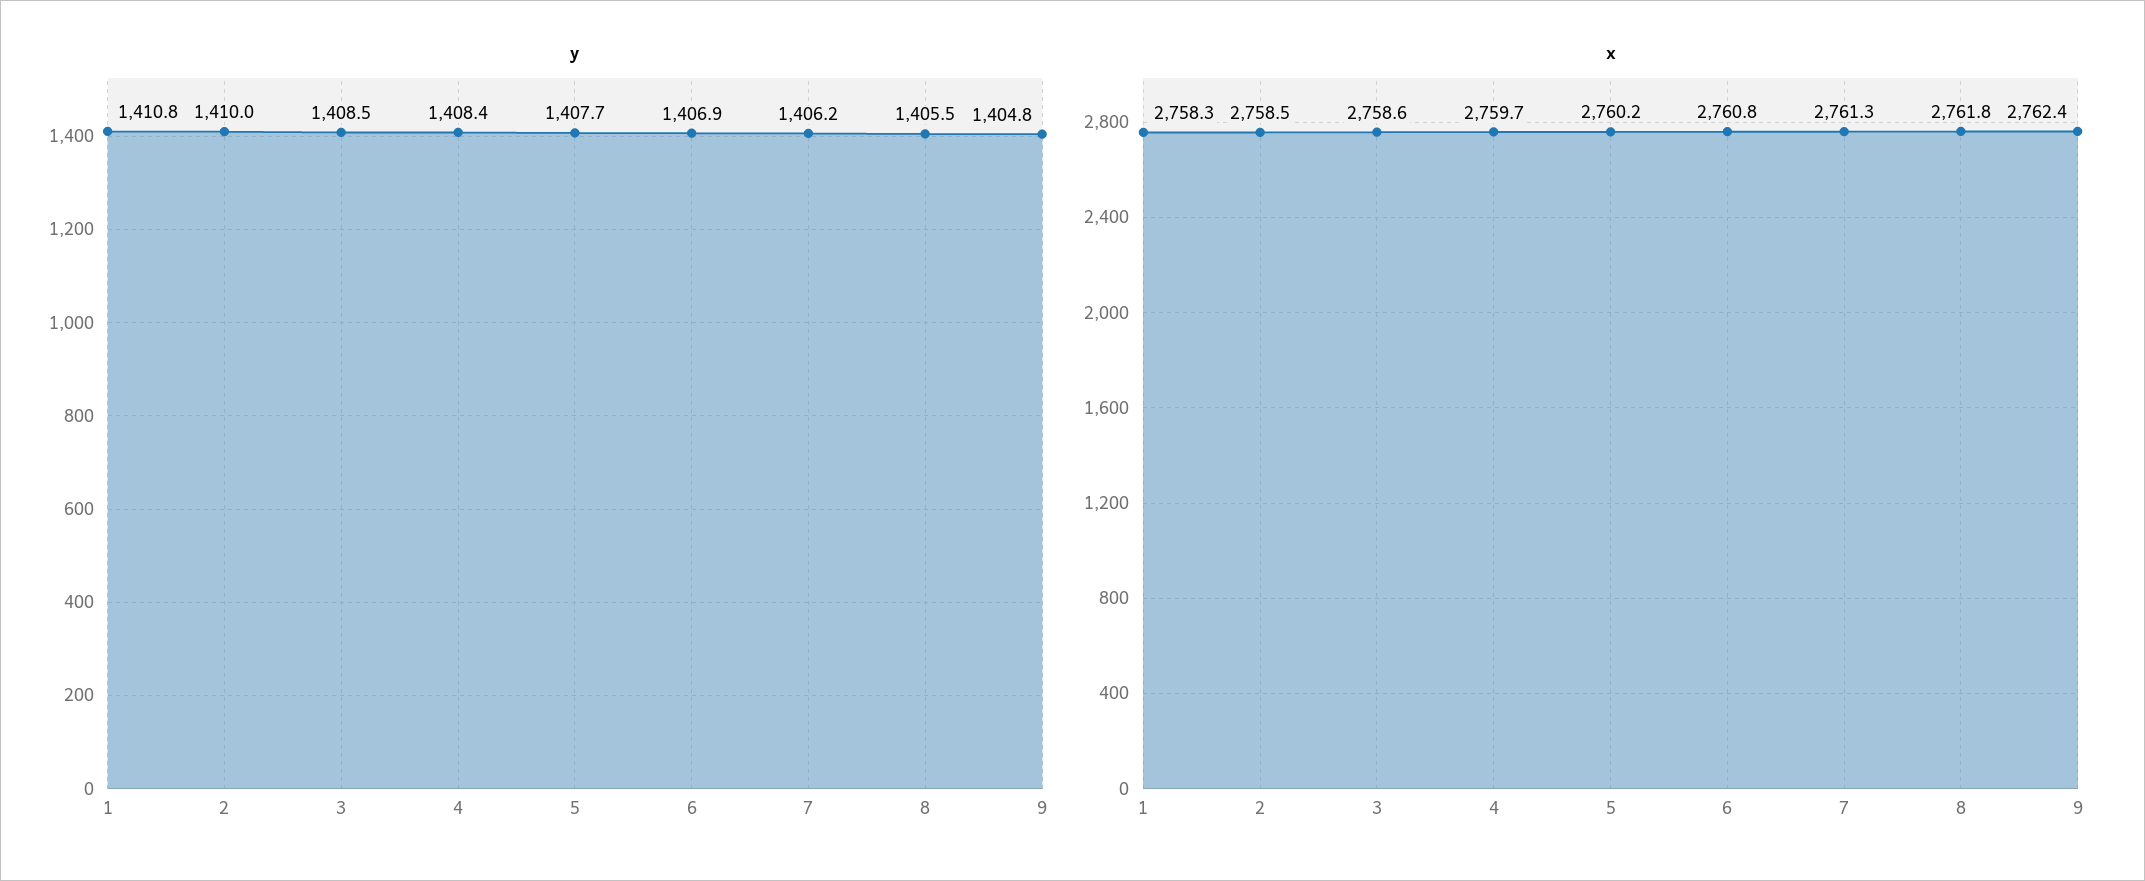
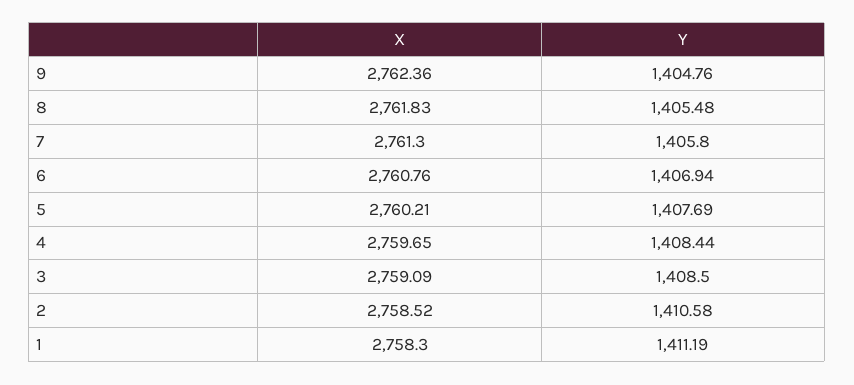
  {
    "y": {
-     "1": 1410.8,
+     "1": 1411.19,
-     "2": 1410,
+     "2": 1410.58,
      "3": 1408.5,
      "4": 1408.44,
      "5": 1407.69,
      "6": 1406.94,
-     "7": 1406.2,
+     "7": 1405.8,
      "8": 1405.48,
      "9": 1404.76
    },
    "x": {
      "1": 2758.3,
      "2": 2758.52,
-     "3": 2758.6,
+     "3": 2759.09,
      "4": 2759.65,
      "5": 2760.21,
      "6": 2760.76,
      "7": 2761.3,
      "8": 2761.83,
      "9": 2762.36
    }
  }

